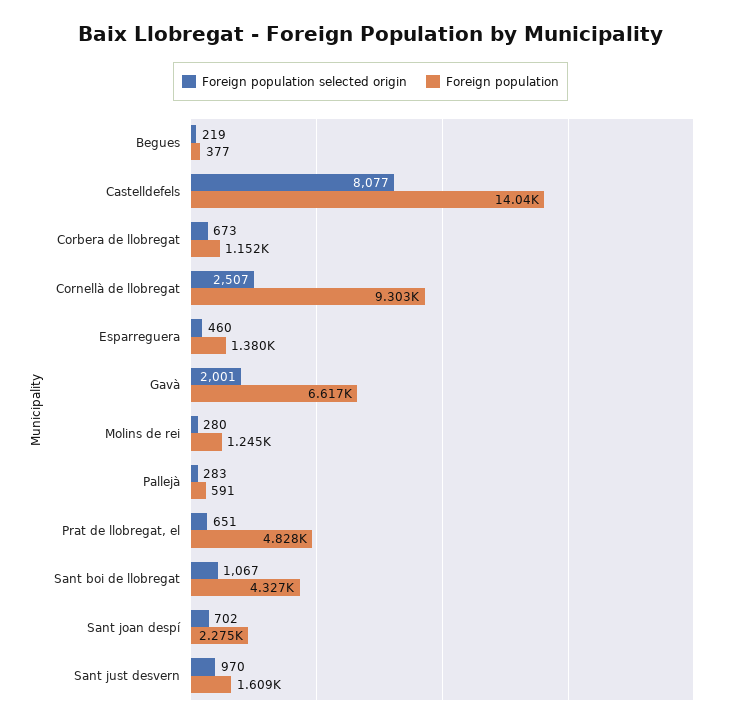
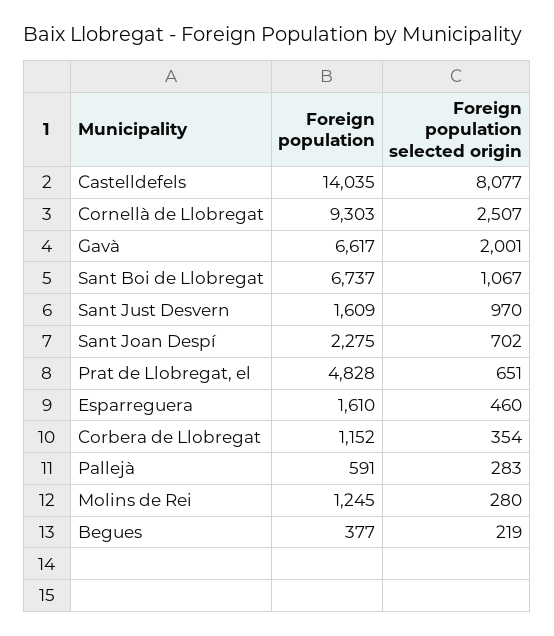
  {
    "Foreign population selected origin": {
      "Begues": 219,
      "Castelldefels": 8077,
-     "Corbera de llobregat": 673,
+     "Corbera de llobregat": 354,
      "Cornellà de llobregat": 2507,
      "Esparreguera": 460,
      "Gavà": 2001,
      "Molins de rei": 280,
      "Pallejà": 283,
      "Prat de llobregat, el": 651,
      "Sant boi de llobregat": 1067,
      "Sant joan despí": 702,
      "Sant just desvern": 970
    },
    "Foreign population": {
      "Begues": 377,
      "Castelldefels": 14035,
      "Corbera de llobregat": 1152,
      "Cornellà de llobregat": 9303,
-     "Esparreguera": 1380,
+     "Esparreguera": 1610,
      "Gavà": 6617,
      "Molins de rei": 1245,
      "Pallejà": 591,
      "Prat de llobregat, el": 4828,
-     "Sant boi de llobregat": 4327,
+     "Sant boi de llobregat": 6737,
      "Sant joan despí": 2275,
      "Sant just desvern": 1609
    }
  }

